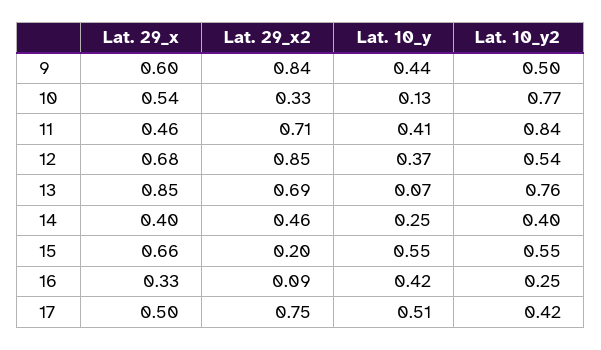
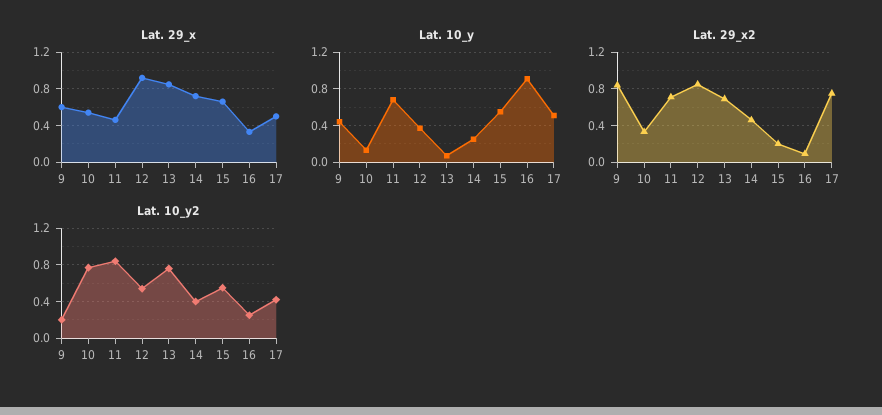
  {
    "Lat. 29_x": {
      "9": 0.6,
      "10": 0.54,
      "11": 0.46,
-     "12": 0.68,
+     "12": 0.9,
      "13": 0.85,
-     "14": 0.4,
+     "14": 0.7,
      "15": 0.66,
      "16": 0.33,
      "17": 0.5
    },
    "Lat. 29_x2": {
      "9": 0.84,
      "10": 0.33,
      "11": 0.71,
      "12": 0.85,
      "13": 0.69,
      "14": 0.46,
      "15": 0.2,
      "16": 0.09,
      "17": 0.75
    },
    "Lat. 10_y": {
      "9": 0.44,
      "10": 0.13,
-     "11": 0.41,
+     "11": 0.7,
      "12": 0.37,
      "13": 0.07,
      "14": 0.25,
      "15": 0.55,
-     "16": 0.42,
+     "16": 0.9,
      "17": 0.51
    },
    "Lat. 10_y2": {
-     "9": 0.5,
+     "9": 0.2,
      "10": 0.77,
      "11": 0.84,
      "12": 0.54,
      "13": 0.76,
      "14": 0.4,
      "15": 0.55,
      "16": 0.25,
      "17": 0.42
    }
  }

